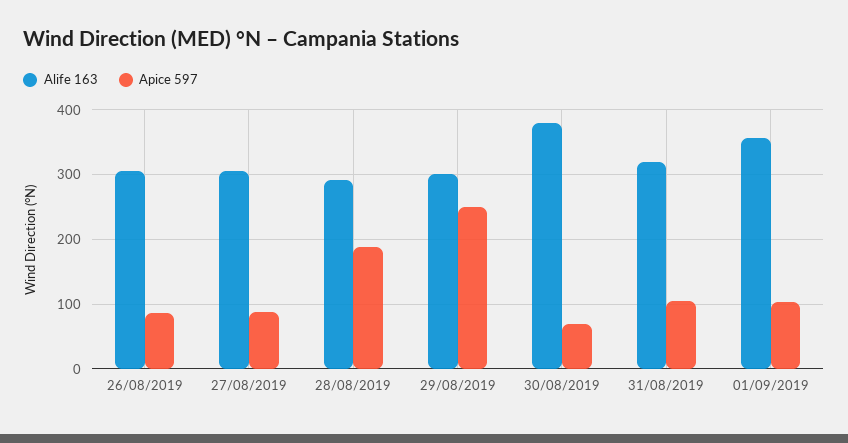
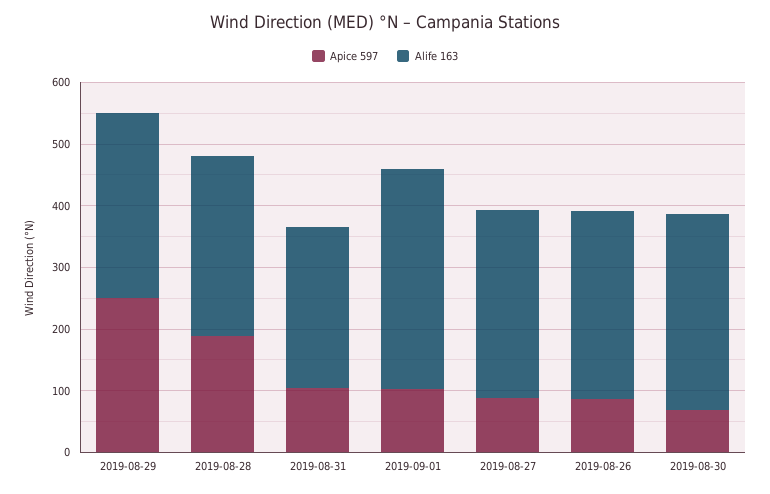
  {
    "Alife 163": {
      "26/08/2019": 310,
      "27/08/2019": 310,
      "28/08/2019": 290,
      "29/08/2019": 300,
-     "30/08/2019": 380,
+     "30/08/2019": 320,
-     "31/08/2019": 320,
+     "31/08/2019": 260,
      "01/09/2019": 360
    },
    "Apice 597": {
      "26/08/2019": 90,
      "27/08/2019": 90,
      "28/08/2019": 190,
      "29/08/2019": 250,
      "30/08/2019": 70,
      "31/08/2019": 110,
      "01/09/2019": 100
    }
  }

